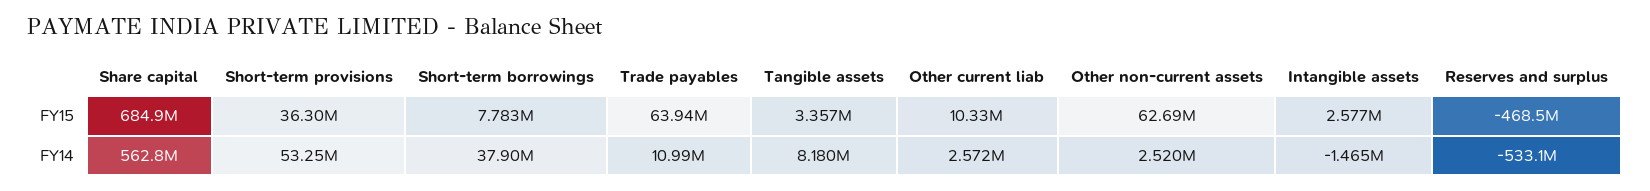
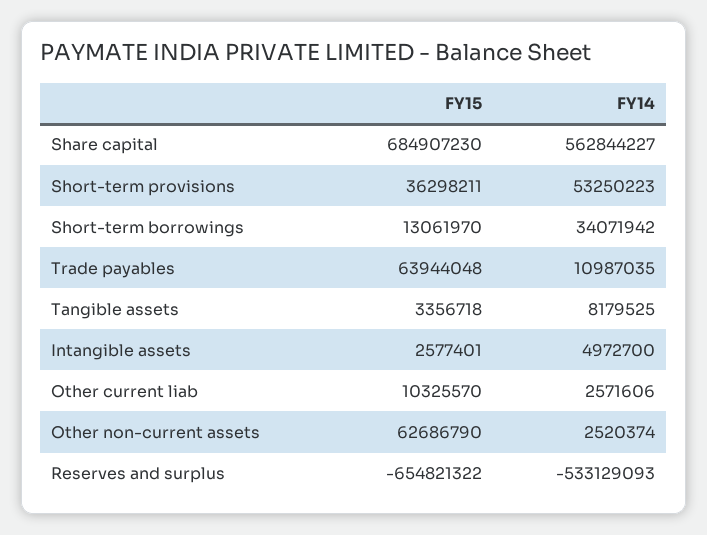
  {
    "Share capital": {
      "FY15": 684907230,
      "FY14": 562844227
    },
    "Short-term provisions": {
      "FY15": 36298211,
      "FY14": 53250223
    },
    "Short-term borrowings": {
-     "FY15": 7783000,
+     "FY15": 13061970,
-     "FY14": 37900000
+     "FY14": 34071942
    },
    "Trade payables": {
      "FY15": 63944048,
      "FY14": 10987035
    },
    "Tangible assets": {
      "FY15": 3356718,
      "FY14": 8179525
    },
    "Other current liab": {
      "FY15": 10325570,
      "FY14": 2571606
    },
    "Other non-current assets": {
      "FY15": 62686790,
      "FY14": 2520374
    },
    "Intangible assets": {
      "FY15": 2577401,
-     "FY14": -1465000
+     "FY14": 4972700
    },
    "Reserves and surplus": {
-     "FY15": -468500000,
+     "FY15": -654821322,
      "FY14": -533129093
    }
  }

